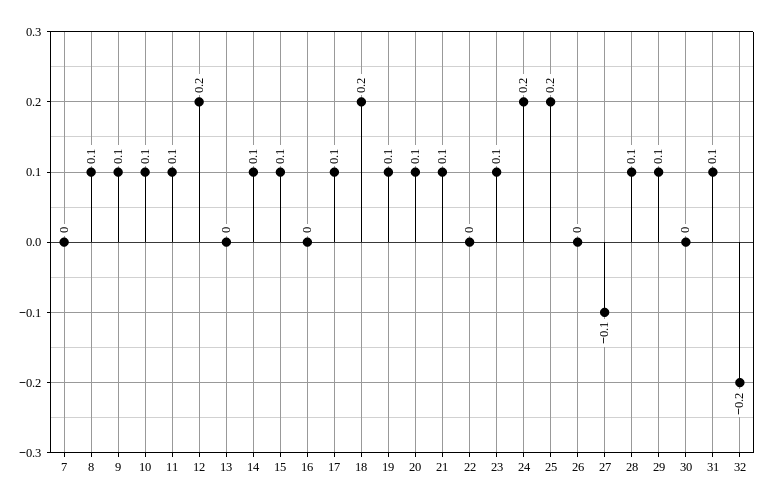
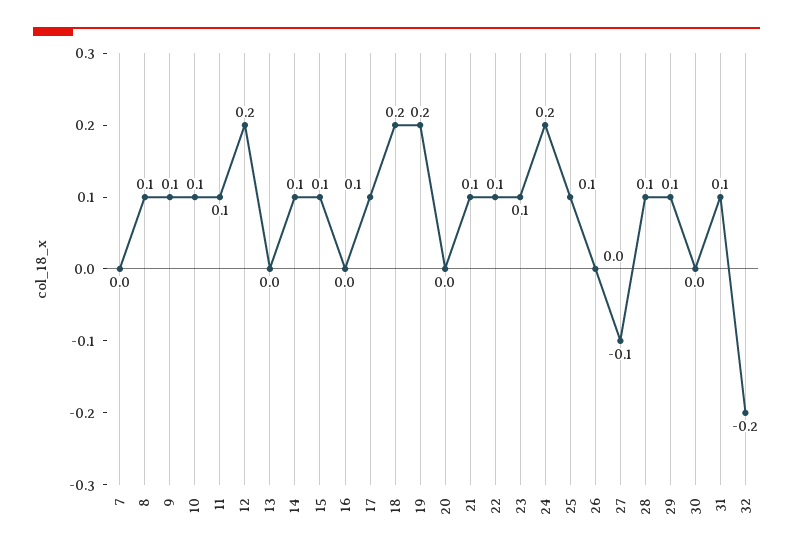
  {
    "7": 0,
    "8": 0.1,
    "9": 0.1,
    "10": 0.1,
    "11": 0.1,
    "12": 0.2,
    "13": 0,
    "14": 0.1,
    "15": 0.1,
    "16": 0,
    "17": 0.1,
    "18": 0.2,
-   "19": 0.1,
+   "19": 0.2,
-   "20": 0.1,
+   "20": 0,
    "21": 0.1,
-   "22": 0,
+   "22": 0.1,
    "23": 0.1,
    "24": 0.2,
-   "25": 0.2,
+   "25": 0.1,
    "26": 0,
    "27": -0.1,
    "28": 0.1,
    "29": 0.1,
    "30": 0,
    "31": 0.1,
    "32": -0.2
  }

